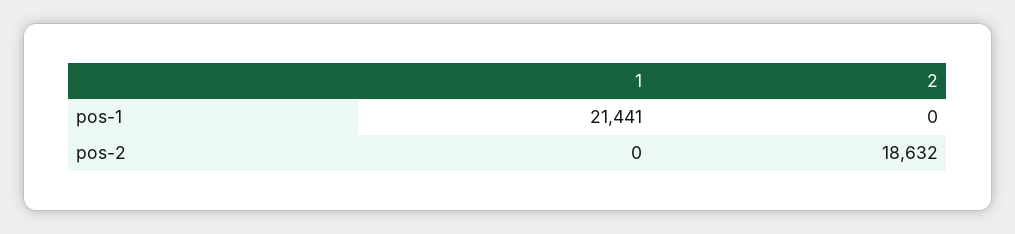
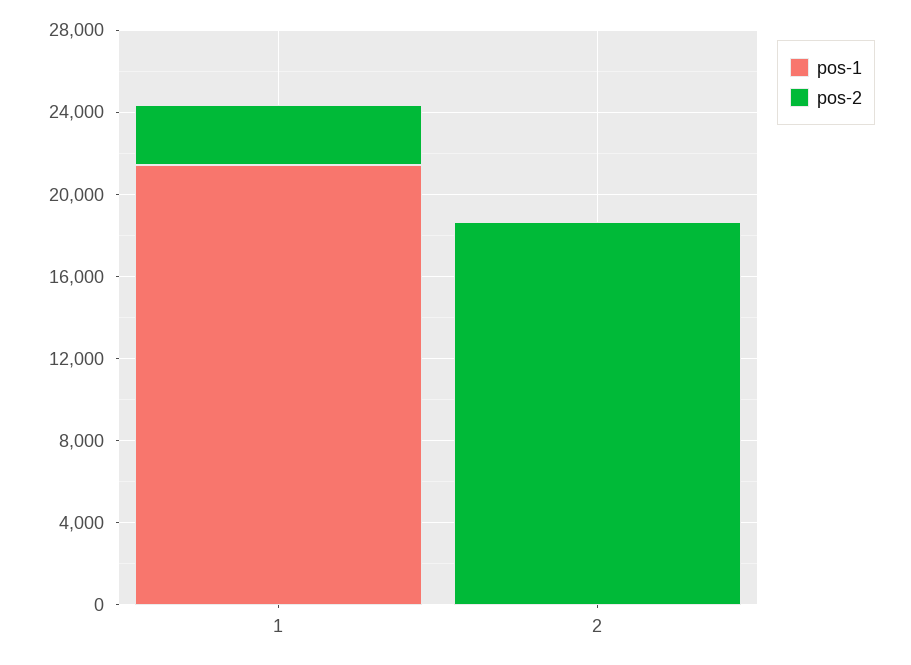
  {
    "pos-1": {
      "1": 21441,
      "2": 0
    },
    "pos-2": {
-     "1": 0,
+     "1": 3000,
      "2": 18632
    }
  }

